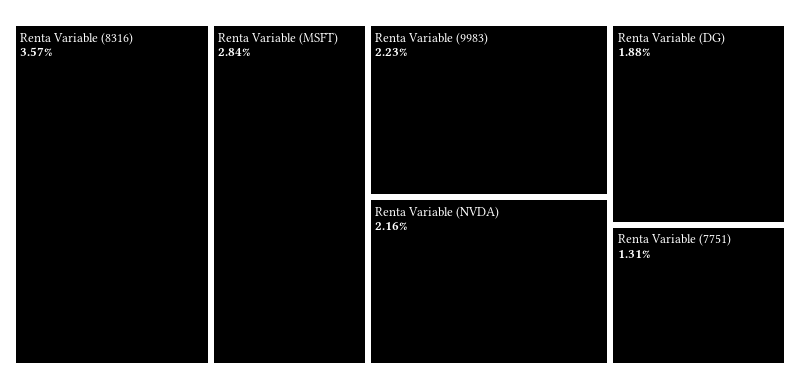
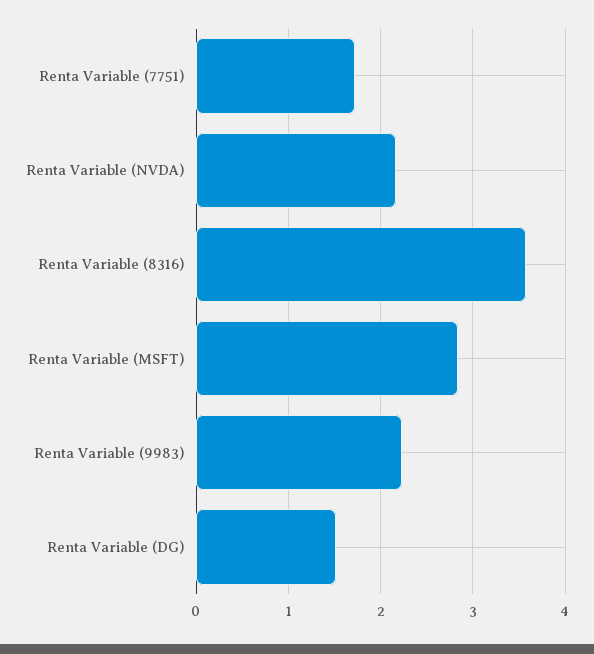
  {
    "Renta Variable (8316)": 3.57,
    "Renta Variable (MSFT)": 2.84,
    "Renta Variable (9983)": 2.23,
    "Renta Variable (NVDA)": 2.16,
-   "Renta Variable (DG)": 1.88,
+   "Renta Variable (DG)": 1.5,
-   "Renta Variable (7751)": 1.31
+   "Renta Variable (7751)": 1.7
  }

